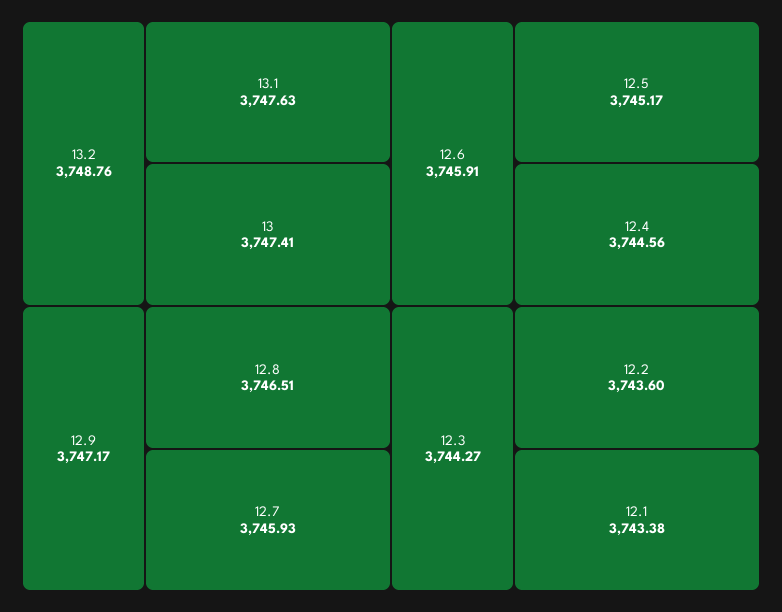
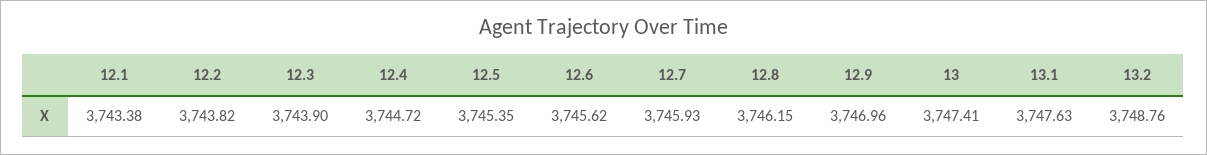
  {
    "13.2": 3748.76,
    "13.1": 3747.63,
    "13": 3747.41,
-   "12.9": 3747.17,
+   "12.9": 3746.96,
-   "12.8": 3746.51,
+   "12.8": 3746.15,
    "12.7": 3745.93,
-   "12.6": 3745.91,
+   "12.6": 3745.62,
-   "12.5": 3745.17,
+   "12.5": 3745.35,
-   "12.4": 3744.56,
+   "12.4": 3744.72,
-   "12.3": 3744.27,
+   "12.3": 3743.9,
-   "12.2": 3743.6,
+   "12.2": 3743.82,
    "12.1": 3743.38
  }

